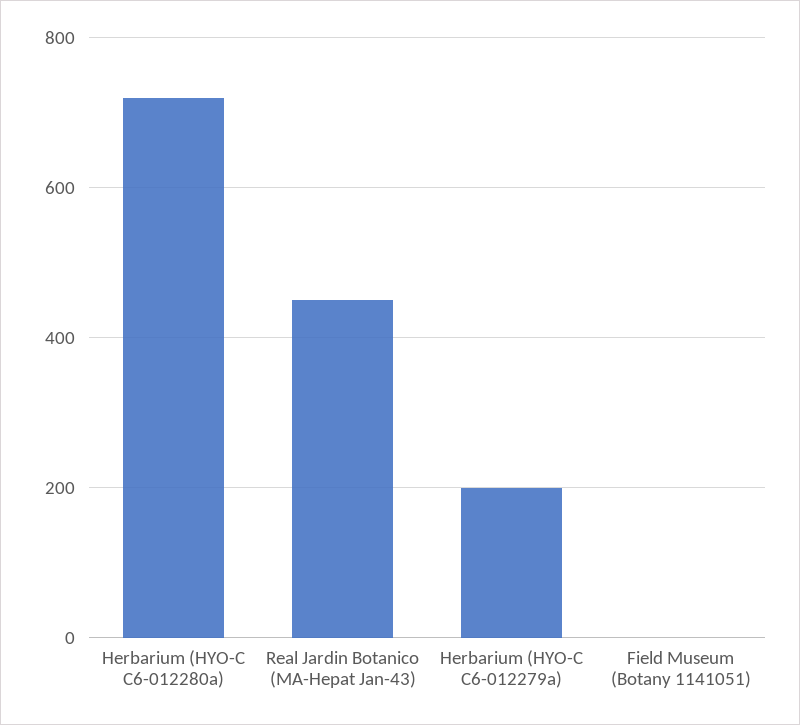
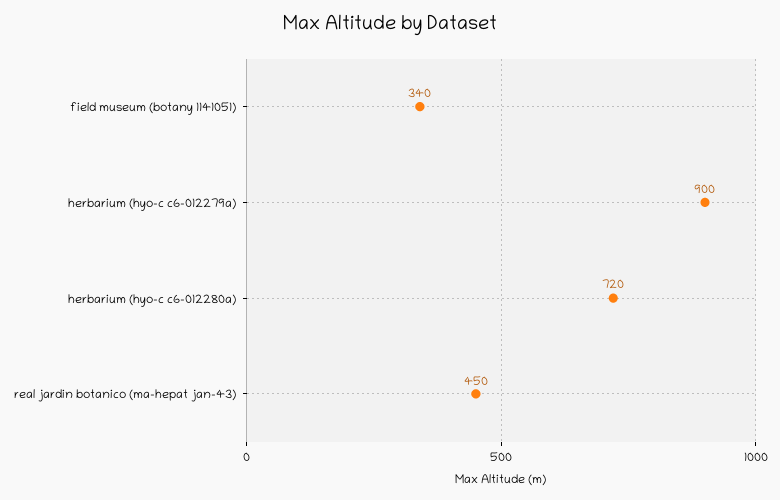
  {
    "Herbarium (HYO-C C6-012280a)": 720,
    "Real Jardin Botanico (MA-Hepat Jan-43)": 450,
-   "Herbarium (HYO-C C6-012279a)": 200,
+   "Herbarium (HYO-C C6-012279a)": 900,
-   "Field Museum (Botany 1141051)": 0
+   "Field Museum (Botany 1141051)": 340
  }

